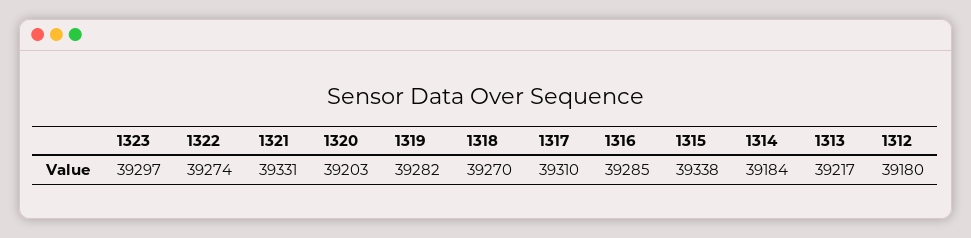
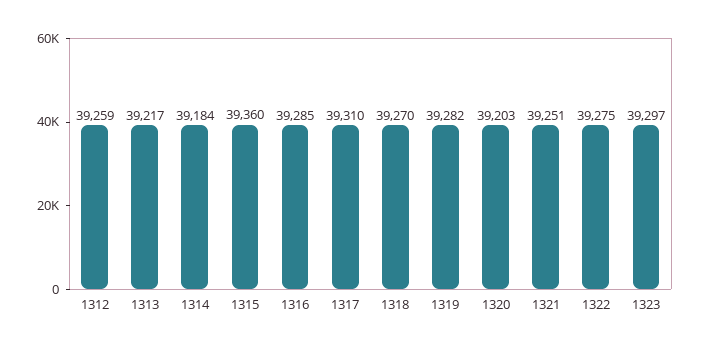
  {
    "1323": 39297,
-   "1322": 39274,
+   "1322": 39275,
-   "1321": 39331,
+   "1321": 39251,
    "1320": 39203,
    "1319": 39282,
    "1318": 39270,
    "1317": 39310,
    "1316": 39285,
-   "1315": 39338,
+   "1315": 39360,
    "1314": 39184,
    "1313": 39217,
-   "1312": 39180
+   "1312": 39259
  }

